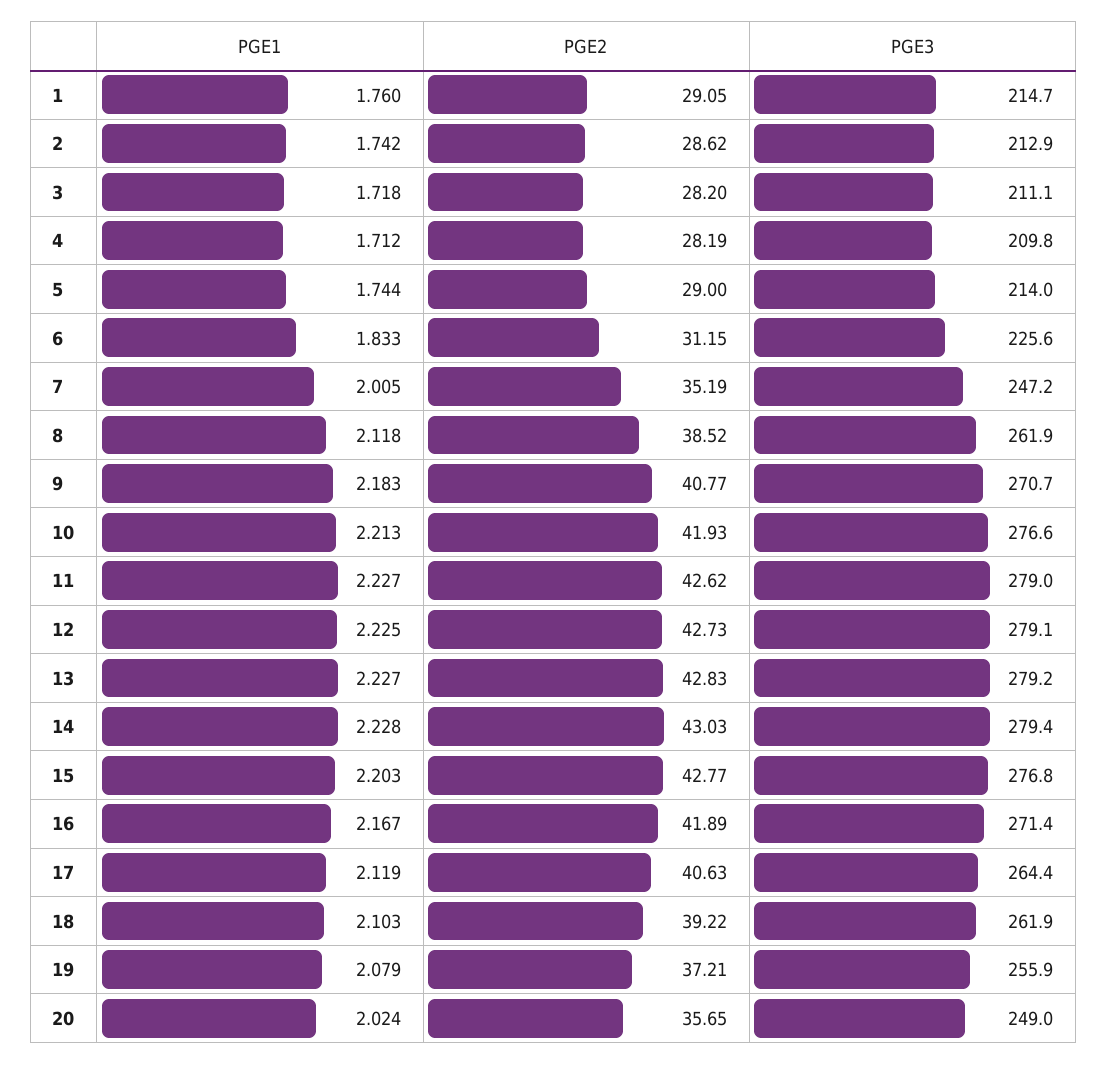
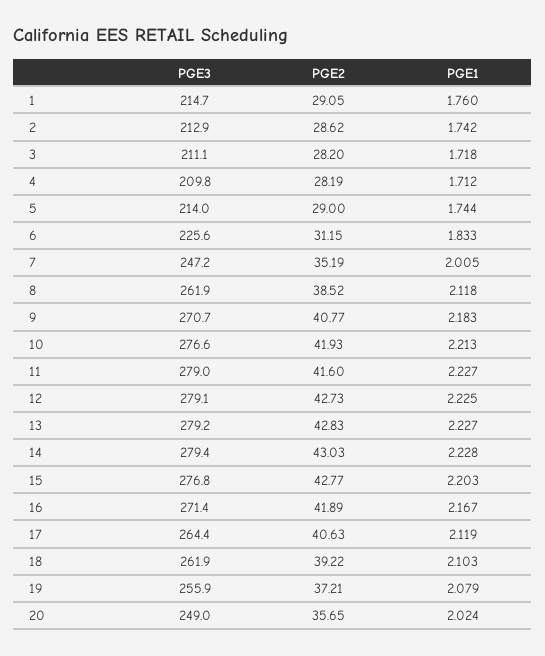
  {
    "PGE1": {
      "1": 1.76,
      "2": 1.742,
      "3": 1.718,
      "4": 1.712,
      "5": 1.744,
      "6": 1.833,
      "7": 2.005,
      "8": 2.118,
      "9": 2.183,
      "10": 2.213,
      "11": 2.227,
      "12": 2.225,
      "13": 2.227,
      "14": 2.228,
      "15": 2.203,
      "16": 2.167,
      "17": 2.119,
      "18": 2.103,
      "19": 2.079,
      "20": 2.024
    },
    "PGE2": {
      "1": 29.05,
      "2": 28.62,
      "3": 28.2,
      "4": 28.19,
      "5": 29,
      "6": 31.15,
      "7": 35.19,
      "8": 38.52,
      "9": 40.77,
      "10": 41.93,
-     "11": 42.62,
+     "11": 41.6,
      "12": 42.73,
      "13": 42.83,
      "14": 43.03,
      "15": 42.77,
      "16": 41.89,
      "17": 40.63,
      "18": 39.22,
      "19": 37.21,
      "20": 35.65
    },
    "PGE3": {
      "1": 214.7,
      "2": 212.9,
      "3": 211.1,
      "4": 209.8,
      "5": 214,
      "6": 225.6,
      "7": 247.2,
      "8": 261.9,
      "9": 270.7,
      "10": 276.6,
      "11": 279,
      "12": 279.1,
      "13": 279.2,
      "14": 279.4,
      "15": 276.8,
      "16": 271.4,
      "17": 264.4,
      "18": 261.9,
      "19": 255.9,
      "20": 249
    }
  }

